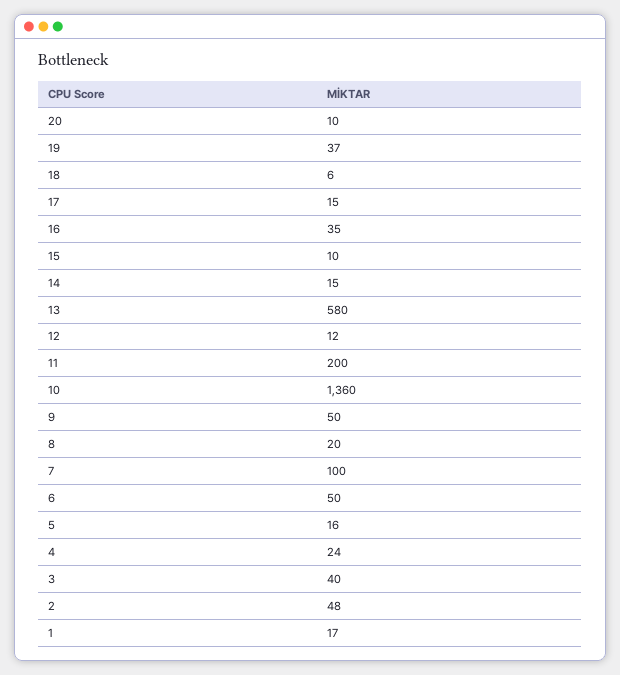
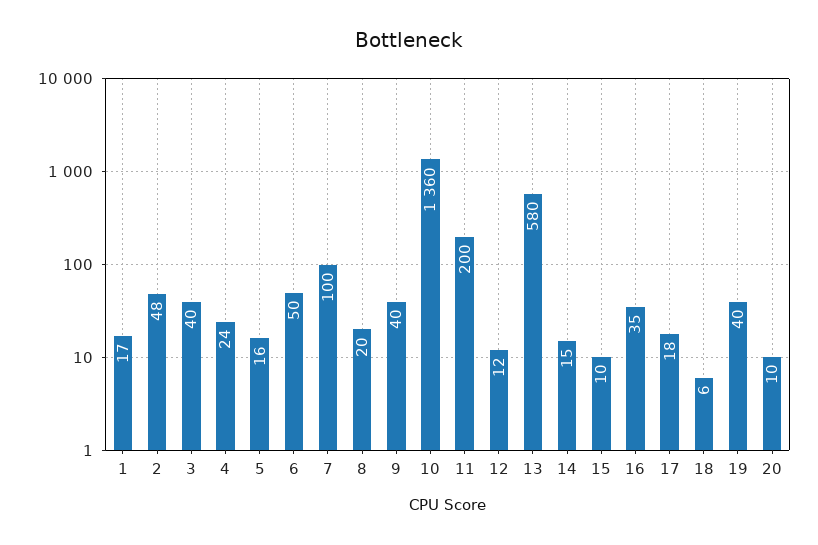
  {
    "20": 10,
-   "19": 37,
+   "19": 40,
    "18": 6,
-   "17": 15,
+   "17": 18,
    "16": 35,
    "15": 10,
    "14": 15,
    "13": 580,
    "12": 12,
    "11": 200,
    "10": 1360,
-   "9": 50,
+   "9": 40,
    "8": 20,
    "7": 100,
    "6": 50,
    "5": 16,
    "4": 24,
    "3": 40,
    "2": 48,
    "1": 17
  }

